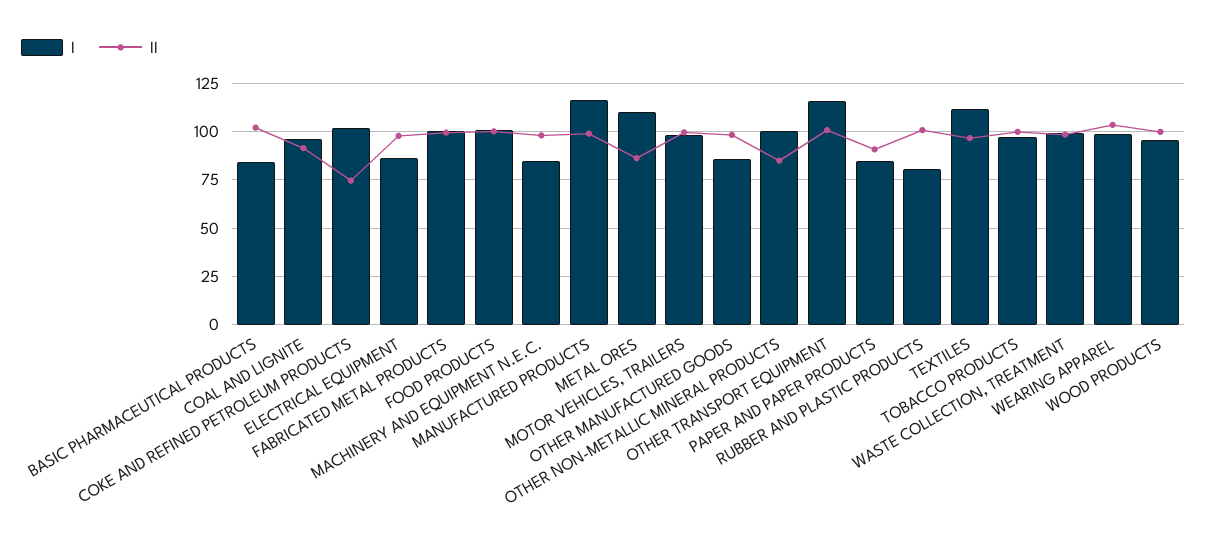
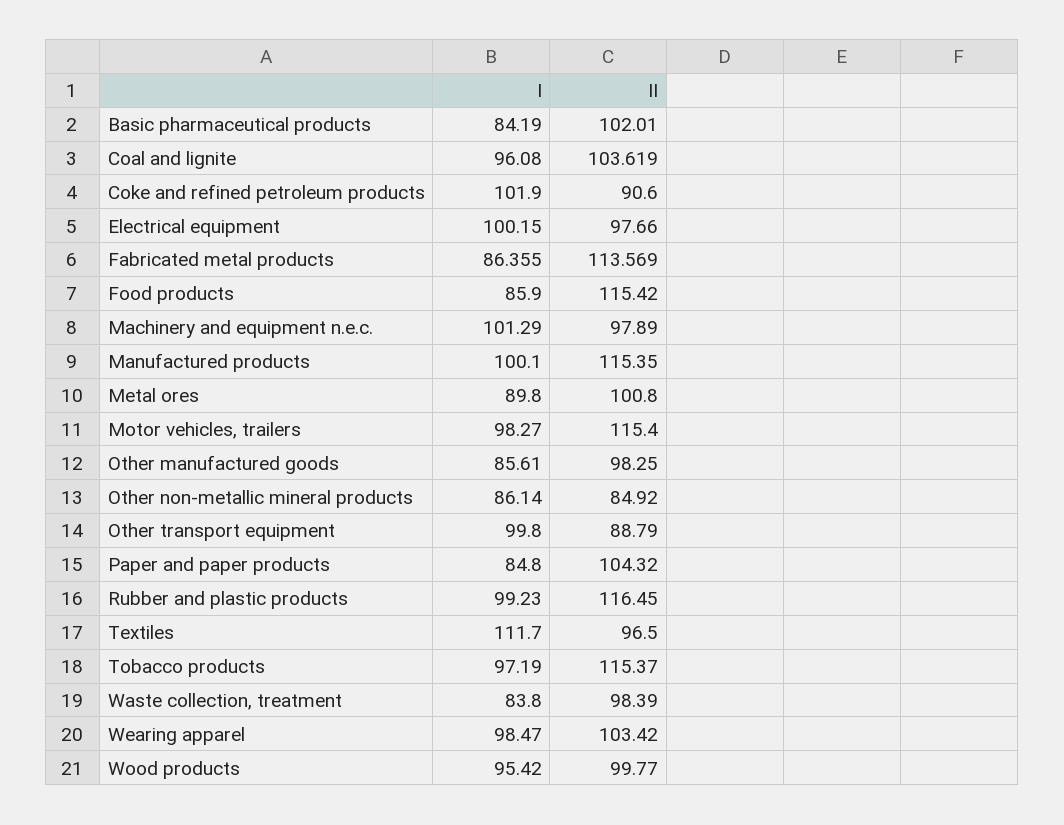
  {
    "I": {
      "BASIC PHARMACEUTICAL PRODUCTS": 84.19,
      "COAL AND LIGNITE": 96.08,
      "COKE AND REFINED PETROLEUM PRODUCTS": 101.9,
-     "ELECTRICAL EQUIPMENT": 85,
+     "ELECTRICAL EQUIPMENT": 100.15,
-     "FABRICATED METAL PRODUCTS": 100,
+     "FABRICATED METAL PRODUCTS": 86.355,
-     "FOOD PRODUCTS": 100,
+     "FOOD PRODUCTS": 85.9,
-     "MACHINERY AND EQUIPMENT N.E.C.": 85,
+     "MACHINERY AND EQUIPMENT N.E.C.": 101.29,
-     "MANUFACTURED PRODUCTS": 115,
+     "MANUFACTURED PRODUCTS": 100.1,
-     "METAL ORES": 110,
+     "METAL ORES": 89.8,
      "MOTOR VEHICLES, TRAILERS": 98.27,
      "OTHER MANUFACTURED GOODS": 85.61,
-     "OTHER NON-METALLIC MINERAL PRODUCTS": 100,
+     "OTHER NON-METALLIC MINERAL PRODUCTS": 86.14,
-     "OTHER TRANSPORT EQUIPMENT": 115,
+     "OTHER TRANSPORT EQUIPMENT": 99.8,
      "PAPER AND PAPER PRODUCTS": 84.8,
-     "RUBBER AND PLASTIC PRODUCTS": 80,
+     "RUBBER AND PLASTIC PRODUCTS": 99.23,
      "TEXTILES": 111.7,
      "TOBACCO PRODUCTS": 97.19,
-     "WASTE COLLECTION, TREATMENT": 100,
+     "WASTE COLLECTION, TREATMENT": 83.8,
      "WEARING APPAREL": 98.47,
      "WOOD PRODUCTS": 95.42
    },
    "II": {
      "BASIC PHARMACEUTICAL PRODUCTS": 102.01,
-     "COAL AND LIGNITE": 90,
+     "COAL AND LIGNITE": 103.619,
-     "COKE AND REFINED PETROLEUM PRODUCTS": 75,
+     "COKE AND REFINED PETROLEUM PRODUCTS": 90.6,
      "ELECTRICAL EQUIPMENT": 97.66,
-     "FABRICATED METAL PRODUCTS": 100,
+     "FABRICATED METAL PRODUCTS": 113.569,
-     "FOOD PRODUCTS": 100,
+     "FOOD PRODUCTS": 115.42,
      "MACHINERY AND EQUIPMENT N.E.C.": 97.89,
-     "MANUFACTURED PRODUCTS": 100,
+     "MANUFACTURED PRODUCTS": 115.35,
-     "METAL ORES": 85,
+     "METAL ORES": 100.8,
-     "MOTOR VEHICLES, TRAILERS": 100,
+     "MOTOR VEHICLES, TRAILERS": 115.4,
      "OTHER MANUFACTURED GOODS": 98.25,
      "OTHER NON-METALLIC MINERAL PRODUCTS": 84.92,
-     "OTHER TRANSPORT EQUIPMENT": 100,
+     "OTHER TRANSPORT EQUIPMENT": 88.79,
-     "PAPER AND PAPER PRODUCTS": 90,
+     "PAPER AND PAPER PRODUCTS": 104.32,
-     "RUBBER AND PLASTIC PRODUCTS": 100,
+     "RUBBER AND PLASTIC PRODUCTS": 116.45,
      "TEXTILES": 96.5,
-     "TOBACCO PRODUCTS": 100,
+     "TOBACCO PRODUCTS": 115.37,
      "WASTE COLLECTION, TREATMENT": 98.39,
      "WEARING APPAREL": 103.42,
      "WOOD PRODUCTS": 99.77
    }
  }

